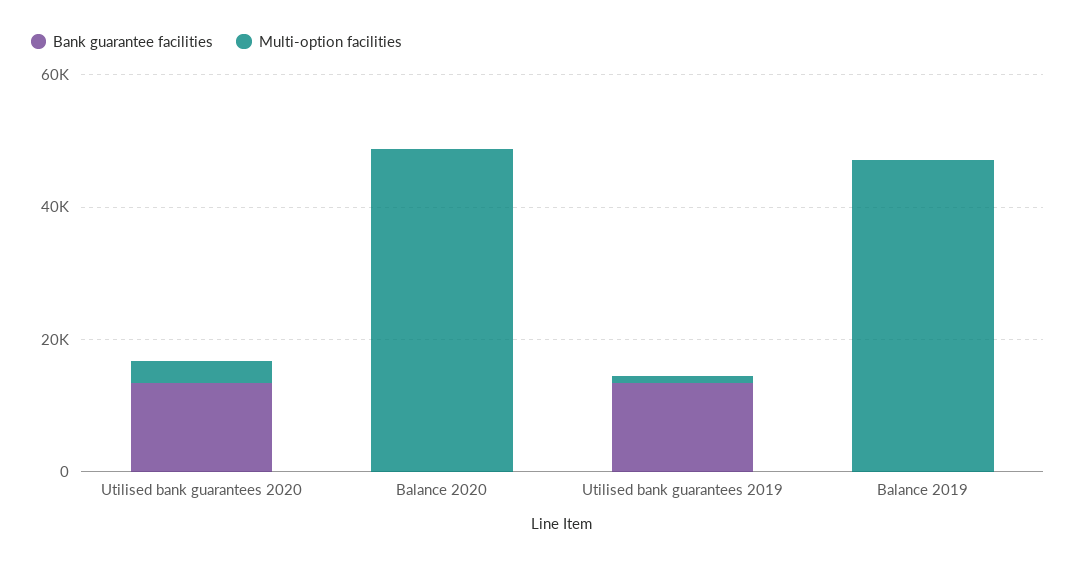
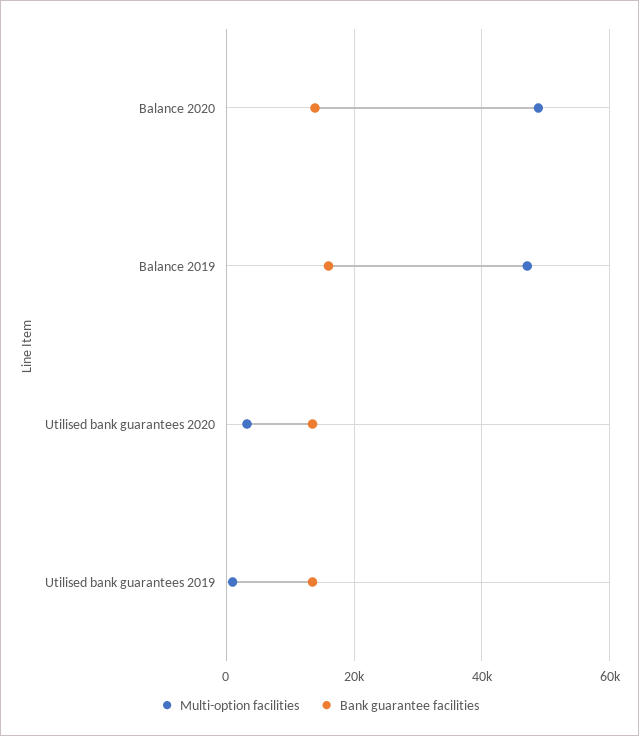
  {
    "Bank guarantee facilities": {
      "Utilised bank guarantees 2020": 14000,
-     "Balance 2020": 0,
+     "Balance 2020": 14000,
      "Utilised bank guarantees 2019": 14000,
-     "Balance 2019": 0
+     "Balance 2019": 16000
    },
    "Multi-option facilities": {
      "Utilised bank guarantees 2020": 4000,
      "Balance 2020": 48000,
      "Utilised bank guarantees 2019": 2000,
      "Balance 2019": 48000
    }
  }

